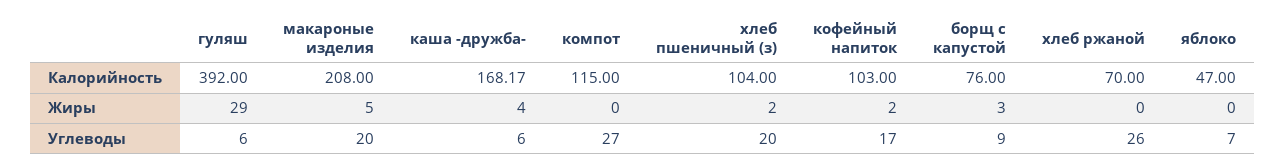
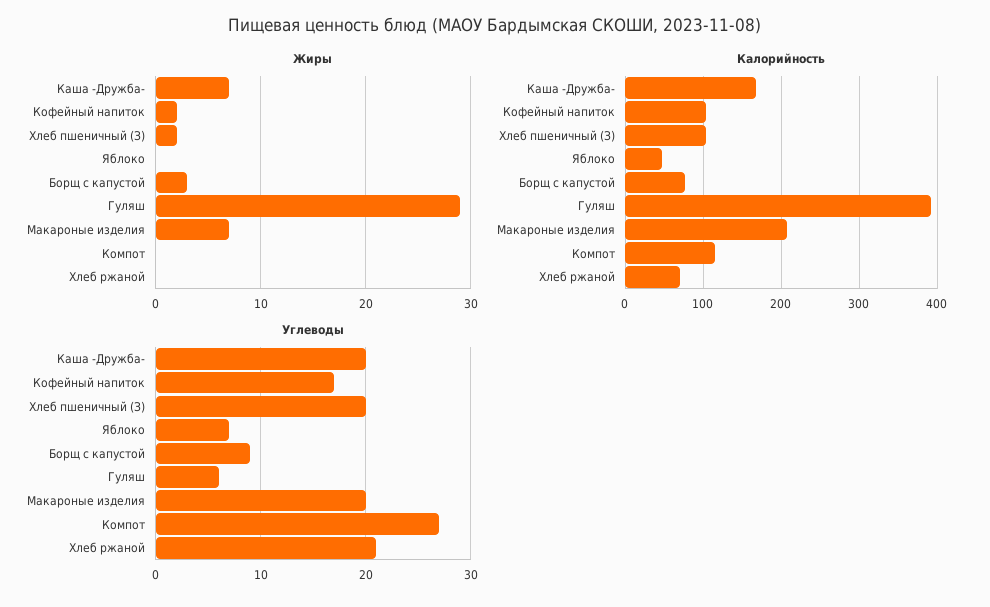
  {
    "Калорийность": {
      "гуляш": 392,
      "макароные изделия": 208,
      "каша -дружба-": 168.17,
      "компот": 115,
      "хлеб пшеничный (з)": 104,
      "кофейный напиток": 103,
      "борщ с капустой": 76,
      "хлеб ржаной": 70,
      "яблоко": 47
    },
    "Жиры": {
      "гуляш": 29,
-     "макароные изделия": 5,
+     "макароные изделия": 7,
-     "каша -дружба-": 4,
+     "каша -дружба-": 7,
      "компот": 0,
      "хлеб пшеничный (з)": 2,
      "кофейный напиток": 2,
      "борщ с капустой": 3,
      "хлеб ржаной": 0,
      "яблоко": 0
    },
    "Углеводы": {
      "гуляш": 6,
      "макароные изделия": 20,
-     "каша -дружба-": 6,
+     "каша -дружба-": 20,
      "компот": 27,
      "хлеб пшеничный (з)": 20,
      "кофейный напиток": 17,
      "борщ с капустой": 9,
-     "хлеб ржаной": 26,
+     "хлеб ржаной": 21,
      "яблоко": 7
    }
  }

